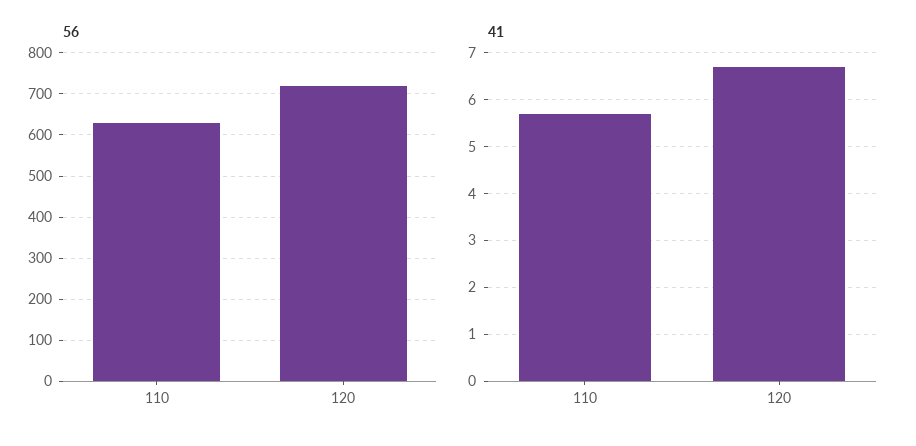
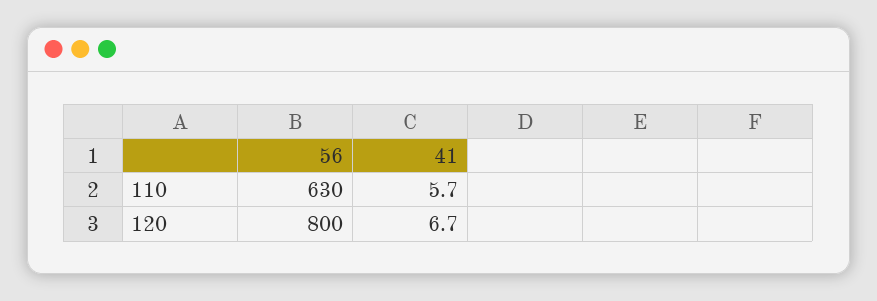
  {
    "56": {
      "110": 630,
-     "120": 720
+     "120": 800
    },
    "41": {
      "110": 5.7,
      "120": 6.7
    }
  }

